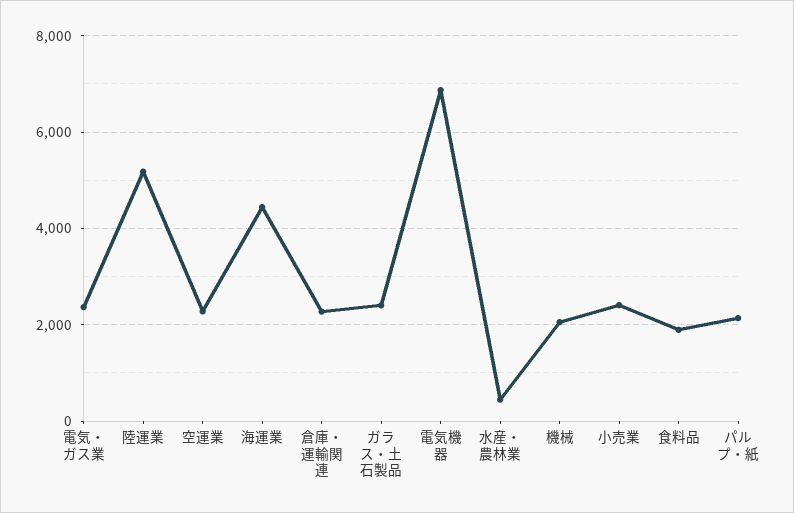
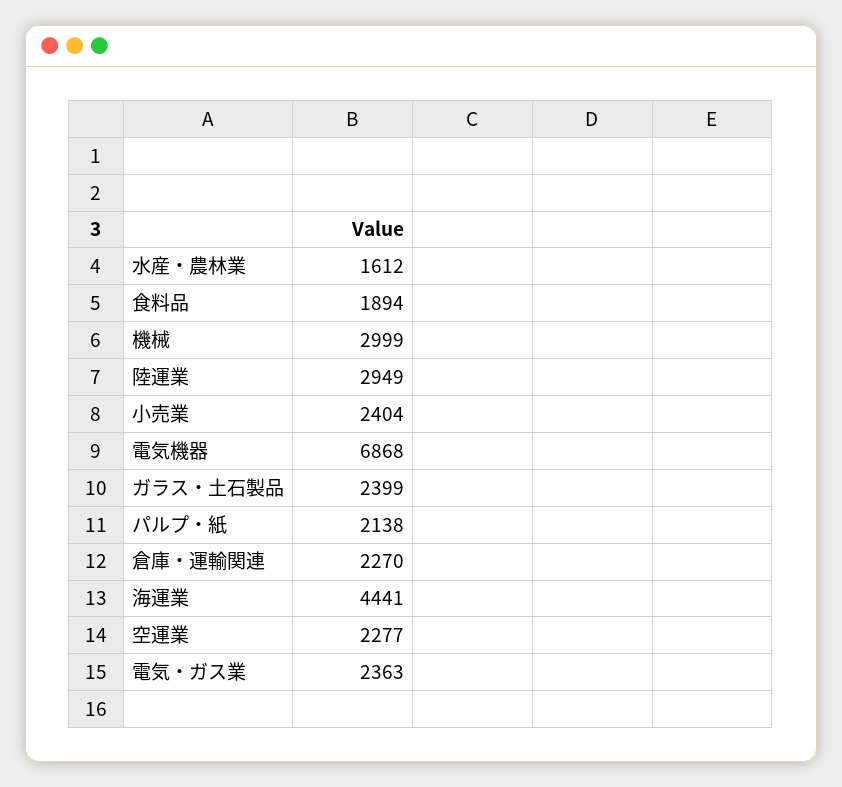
  {
    "電気・ガス業": 2363,
-   "陸運業": 5200,
+   "陸運業": 2949,
    "空運業": 2277,
    "海運業": 4441,
    "倉庫・運輸関連": 2270,
    "ガラス・土石製品": 2399,
    "電気機器": 6868,
-   "水産・農林業": 400,
+   "水産・農林業": 1612,
-   "機械": 2000,
+   "機械": 2999,
    "小売業": 2404,
    "食料品": 1894,
    "パルプ・紙": 2138
  }

